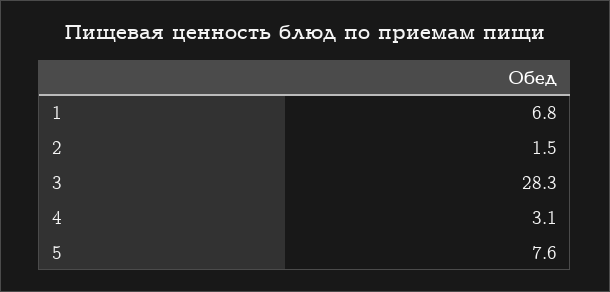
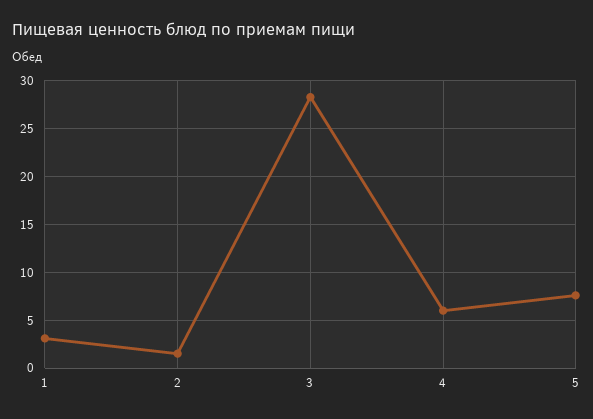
  {
-   "1": 6.8,
+   "1": 3,
    "2": 1.5,
    "3": 28.3,
-   "4": 3.1,
+   "4": 6,
    "5": 7.6
  }

